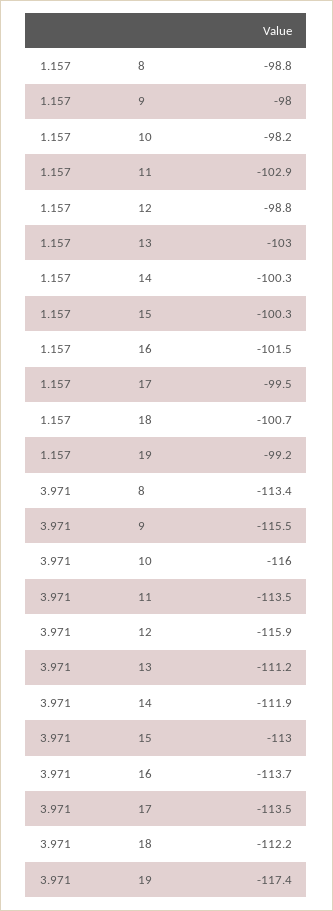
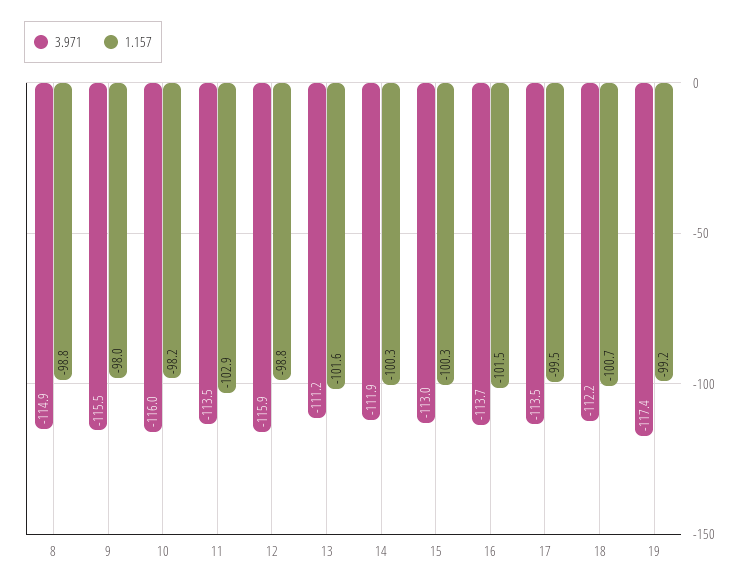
  {
    "1.157": {
      "8": -98.8,
      "9": -98,
      "10": -98.2,
      "11": -102.9,
      "12": -98.8,
-     "13": -103,
+     "13": -101.6,
      "14": -100.3,
      "15": -100.3,
      "16": -101.5,
      "17": -99.5,
      "18": -100.7,
      "19": -99.2
    },
    "3.971": {
-     "8": -113.4,
+     "8": -114.9,
      "9": -115.5,
      "10": -116,
      "11": -113.5,
      "12": -115.9,
      "13": -111.2,
      "14": -111.9,
      "15": -113,
      "16": -113.7,
      "17": -113.5,
      "18": -112.2,
      "19": -117.4
    }
  }

